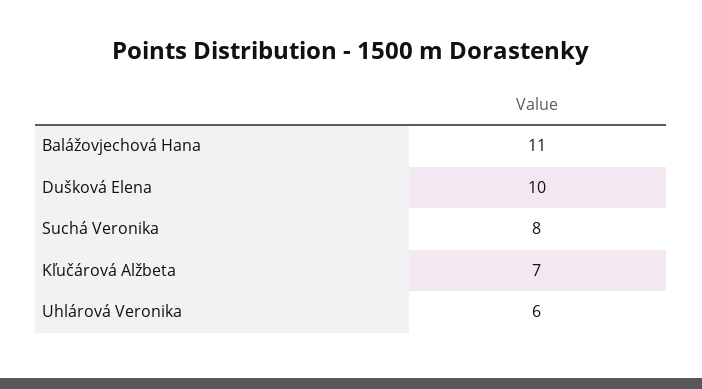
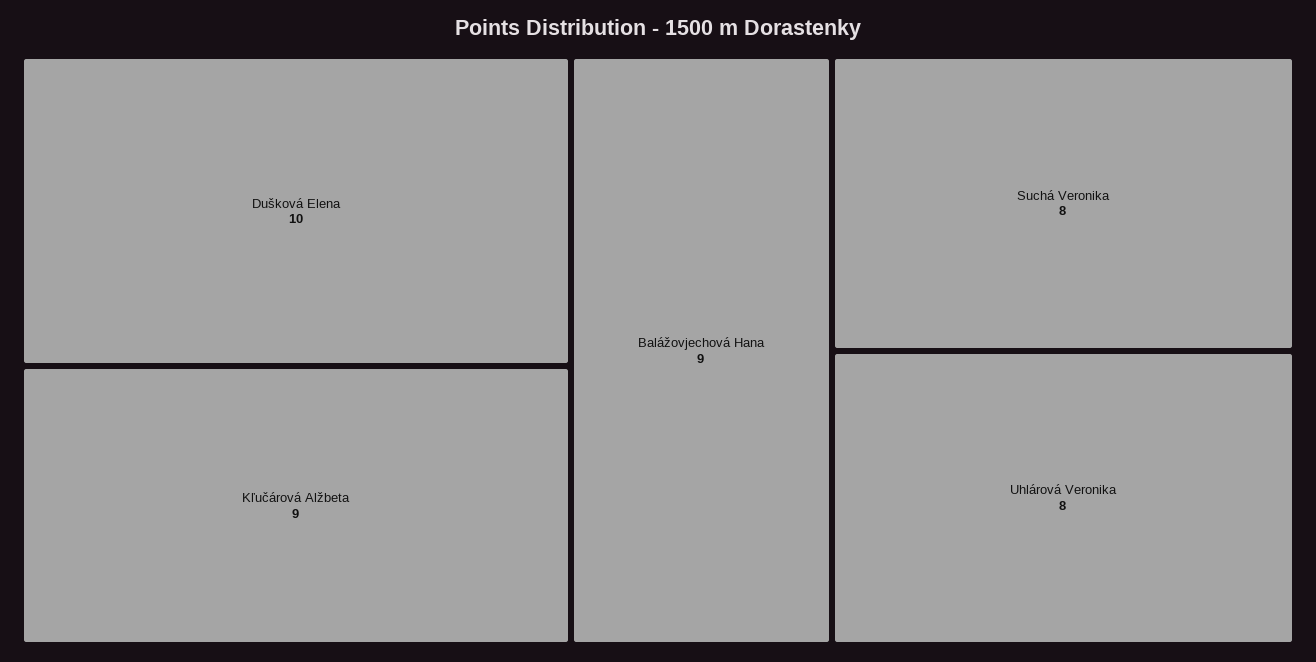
  {
-   "Balážovjechová Hana": 11,
+   "Balážovjechová Hana": 9,
    "Dušková Elena": 10,
    "Suchá Veronika": 8,
-   "Kľučárová Alžbeta": 7,
+   "Kľučárová Alžbeta": 9,
-   "Uhlárová Veronika": 6
+   "Uhlárová Veronika": 8
  }

